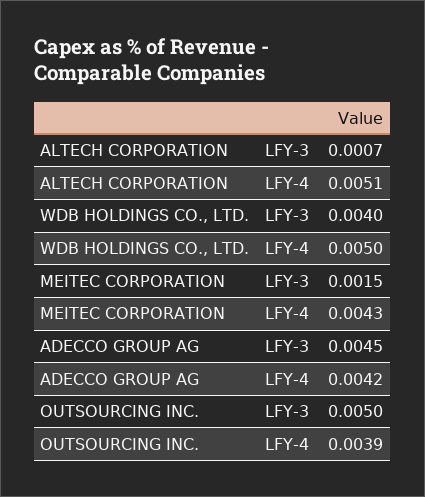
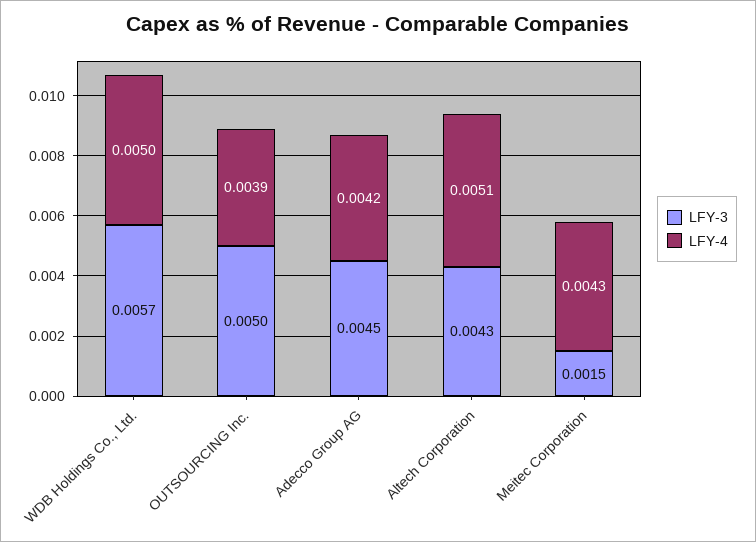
  {
    "LFY-3": {
-     "ALTECH CORPORATION": 0.0007,
+     "ALTECH CORPORATION": 0.0043,
-     "WDB HOLDINGS CO., LTD.": 0.004,
+     "WDB HOLDINGS CO., LTD.": 0.0057,
      "MEITEC CORPORATION": 0.0015,
      "ADECCO GROUP AG": 0.0045,
      "OUTSOURCING INC.": 0.005
    },
    "LFY-4": {
      "ALTECH CORPORATION": 0.0051,
      "WDB HOLDINGS CO., LTD.": 0.005,
      "MEITEC CORPORATION": 0.0043,
      "ADECCO GROUP AG": 0.0042,
      "OUTSOURCING INC.": 0.0039
    }
  }

